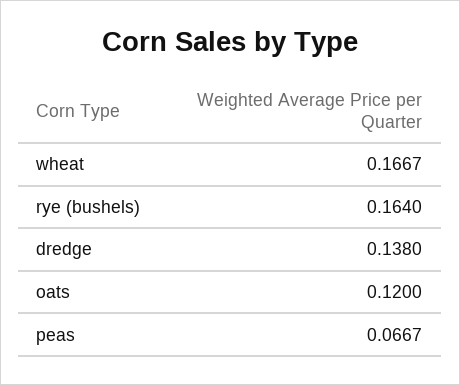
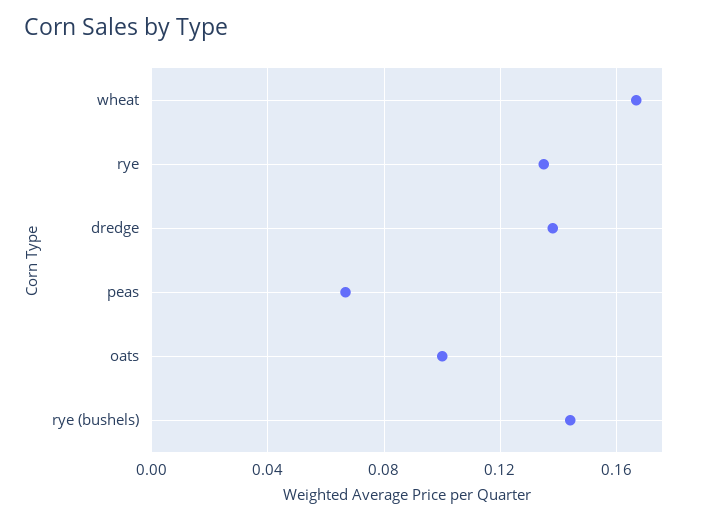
  {
    "wheat": 0.1667,
-   "rye (bushels)": 0.164,
+   "rye (bushels)": 0.145,
    "dredge": 0.138,
-   "oats": 0.12,
+   "oats": 0.1,
-   "peas": 0.0667
+   "peas": 0.0667,
+   "rye": 0.135
  }

